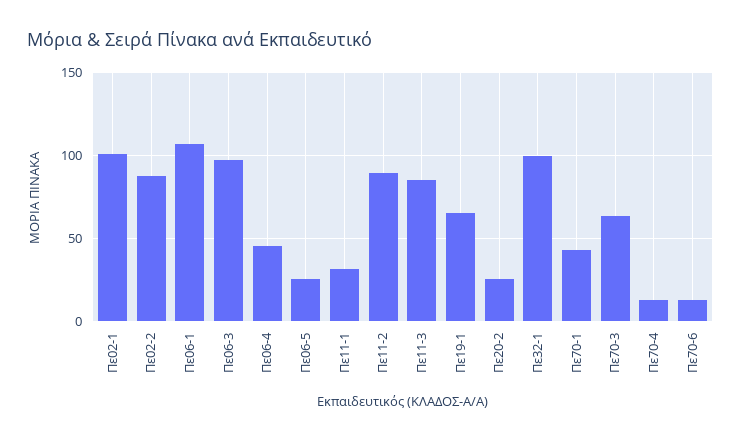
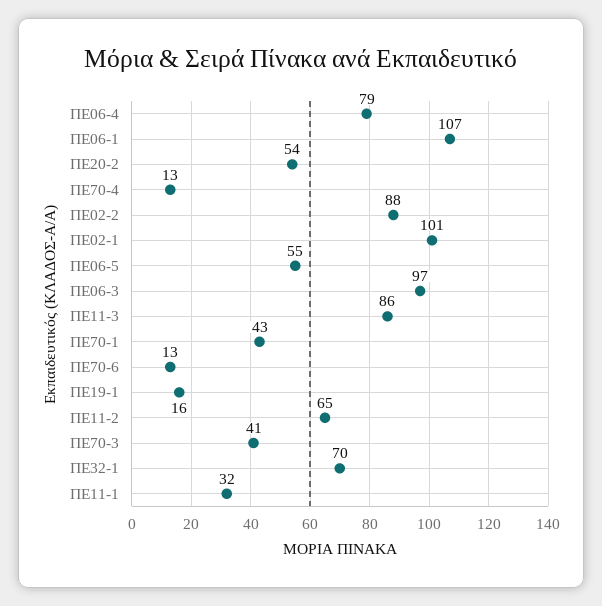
  {
    "Πε02-1": 101,
    "Πε02-2": 88,
    "Πε06-1": 107,
    "Πε06-3": 97,
-   "Πε06-4": 45,
+   "Πε06-4": 79,
-   "Πε06-5": 25,
+   "Πε06-5": 55,
    "Πε11-1": 32,
-   "Πε11-2": 90,
+   "Πε11-2": 65,
    "Πε11-3": 86,
-   "Πε19-1": 65,
+   "Πε19-1": 16,
-   "Πε20-2": 25,
+   "Πε20-2": 54,
-   "Πε32-1": 100,
+   "Πε32-1": 70,
    "Πε70-1": 43,
-   "Πε70-3": 65,
+   "Πε70-3": 41,
    "Πε70-4": 13,
    "Πε70-6": 13
  }

